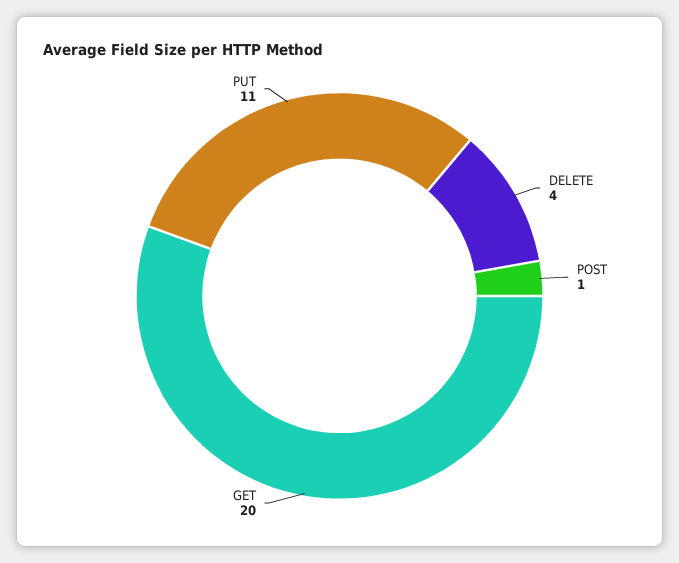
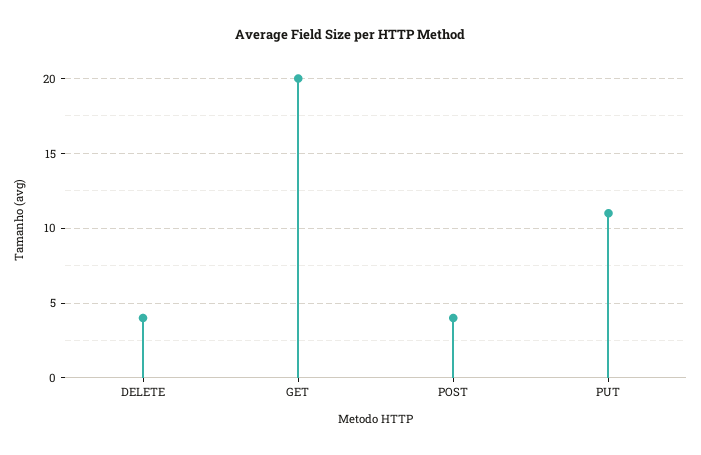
  {
    "DELETE": 4,
-   "POST": 1,
+   "POST": 4,
    "GET": 20,
    "PUT": 11
  }

